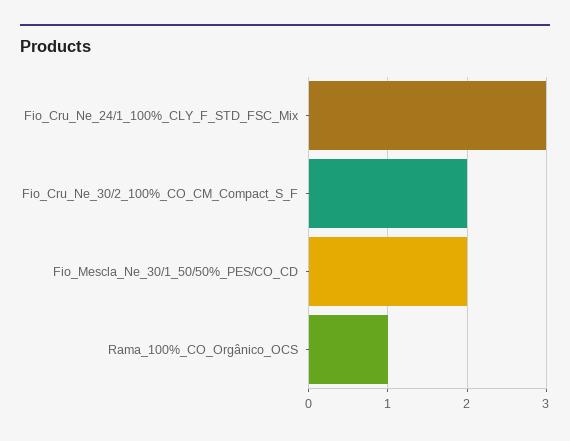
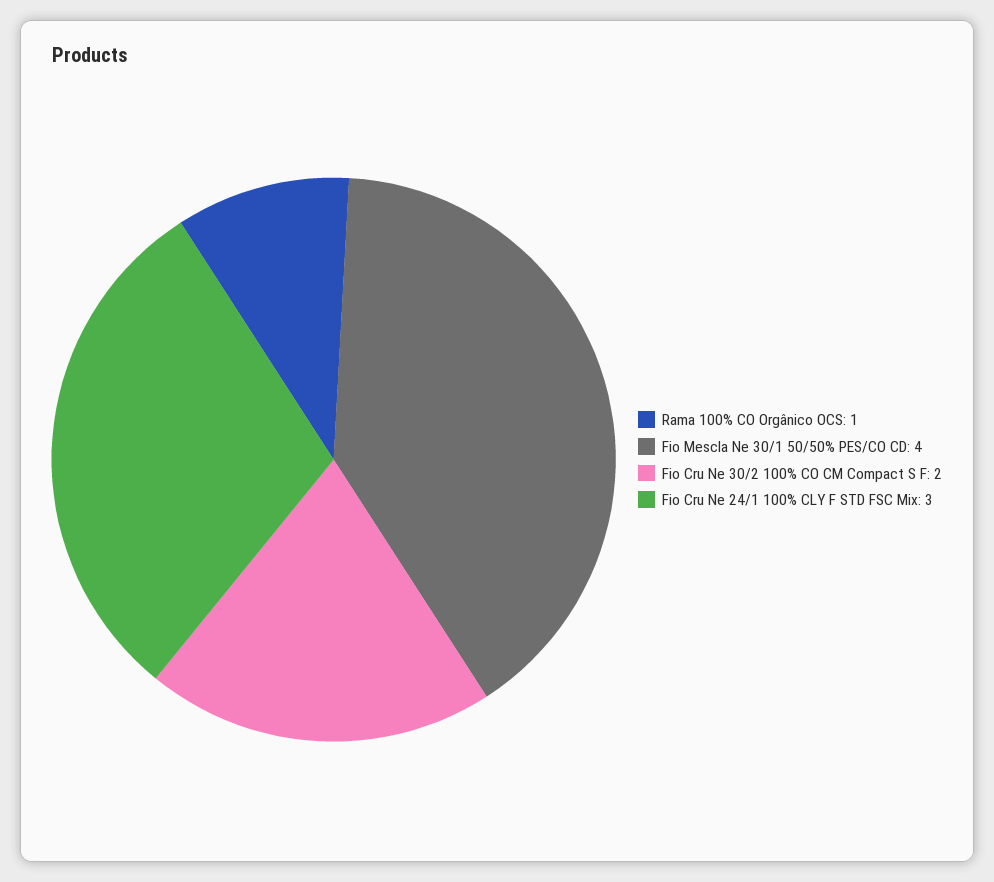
  {
    "Fio_Cru_Ne_24/1_100%_CLY_F_STD_FSC_Mix": 3,
    "Fio_Cru_Ne_30/2_100%_CO_CM_Compact_S_F": 2,
-   "Fio_Mescla_Ne_30/1_50/50%_PES/CO_CD": 2,
+   "Fio_Mescla_Ne_30/1_50/50%_PES/CO_CD": 4,
    "Rama_100%_CO_Orgânico_OCS": 1
  }

